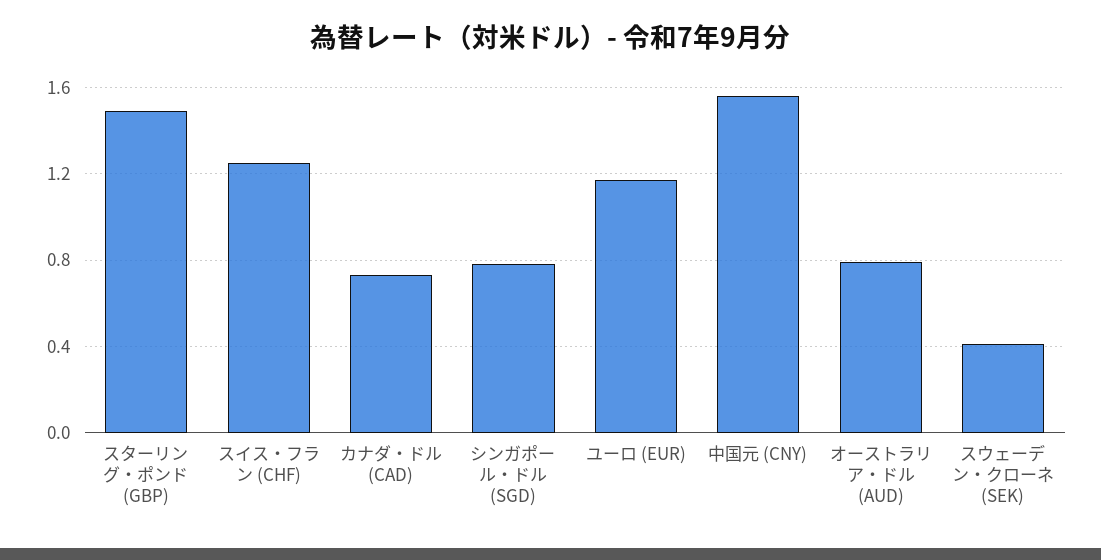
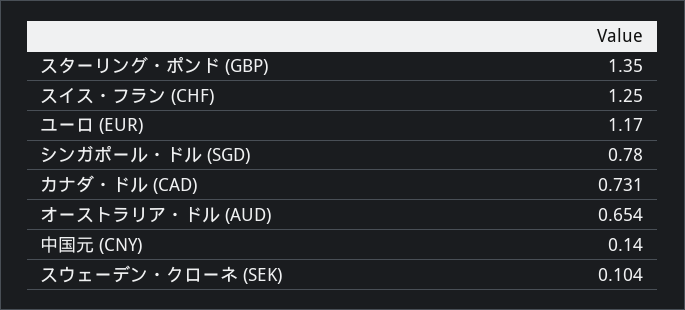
  {
-   "スターリング・ポンド (GBP)": 1.5,
+   "スターリング・ポンド (GBP)": 1.35,
    "スイス・フラン (CHF)": 1.25,
    "カナダ・ドル (CAD)": 0.731,
    "シンガポール・ドル (SGD)": 0.78,
    "ユーロ (EUR)": 1.17,
-   "中国元 (CNY)": 1.55,
+   "中国元 (CNY)": 0.14,
-   "オーストラリア・ドル (AUD)": 0.8,
+   "オーストラリア・ドル (AUD)": 0.654,
-   "スウェーデン・クローネ (SEK)": 0.4
+   "スウェーデン・クローネ (SEK)": 0.104
  }

